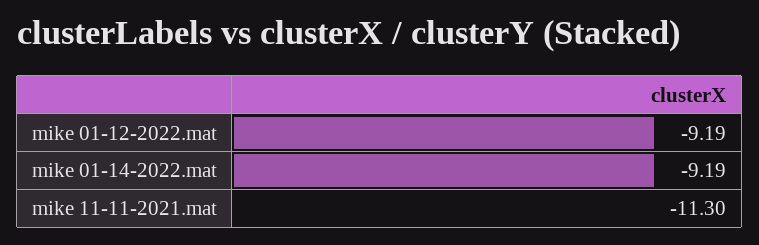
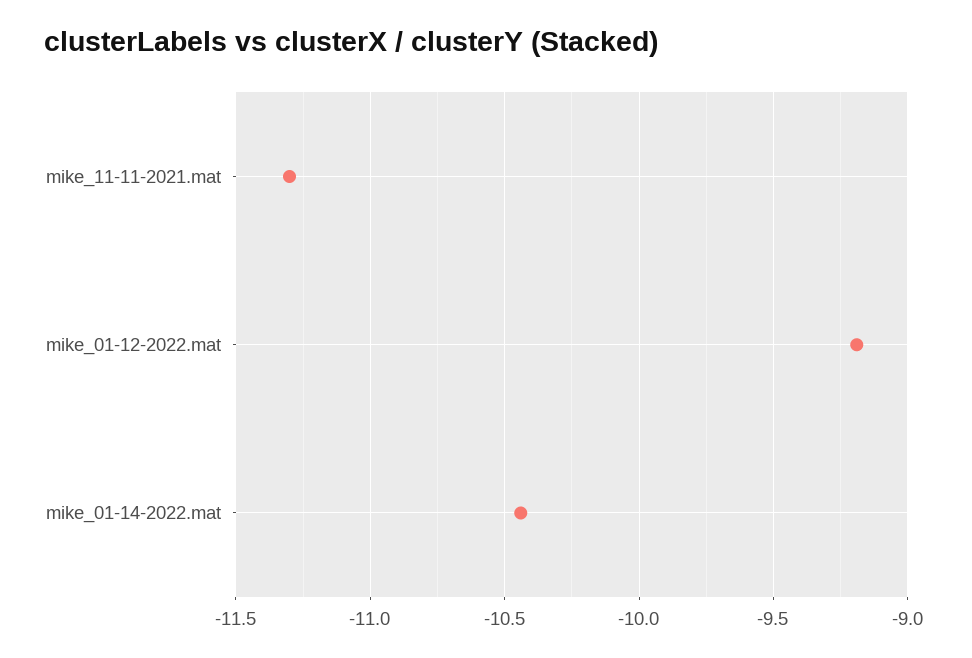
  {
    "mike 01-12-2022.mat": -9.19,
-   "mike 01-14-2022.mat": -9.19,
+   "mike 01-14-2022.mat": -10.45,
    "mike 11-11-2021.mat": -11.3
  }

